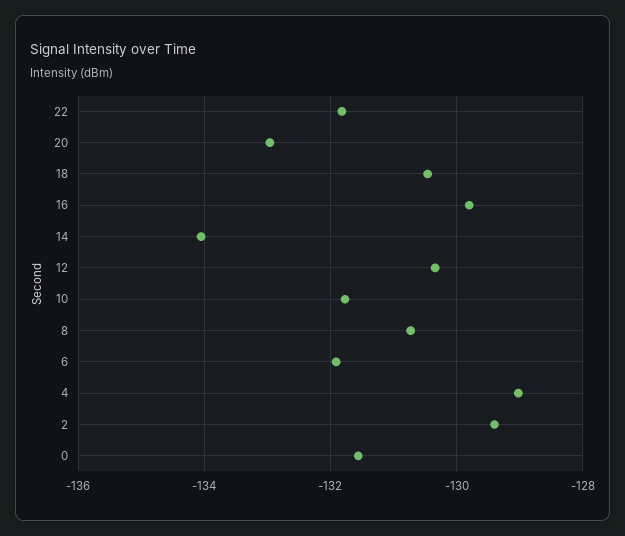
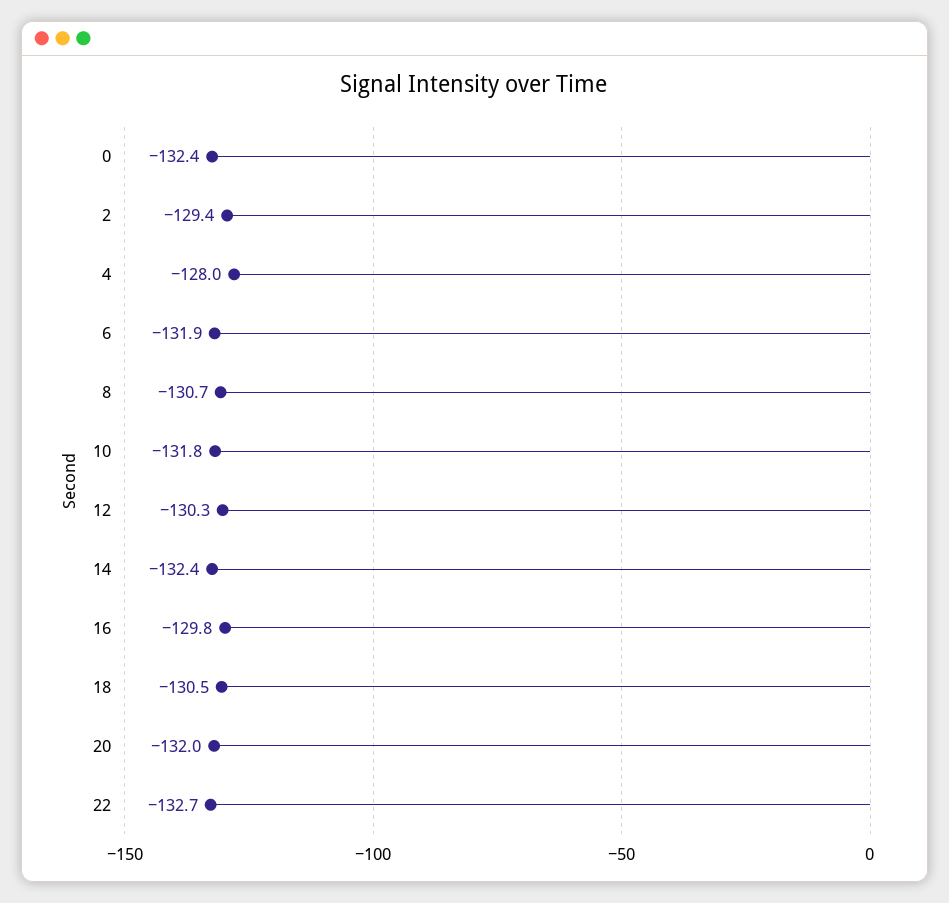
  {
-   "22": -131.8,
+   "22": -132.7,
-   "20": -133,
+   "20": -132,
    "18": -130.5,
    "16": -129.8,
-   "14": -134,
+   "14": -132.4,
    "12": -130.3,
    "10": -131.8,
    "8": -130.7,
    "6": -131.9,
-   "4": -129,
+   "4": -128,
    "2": -129.4,
-   "0": -131.6
+   "0": -132.4
  }

